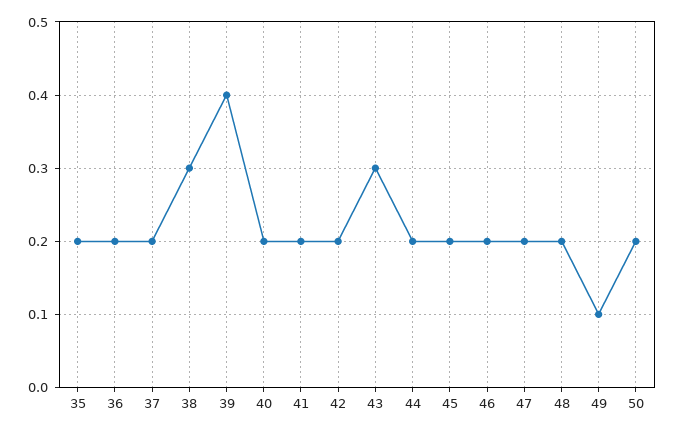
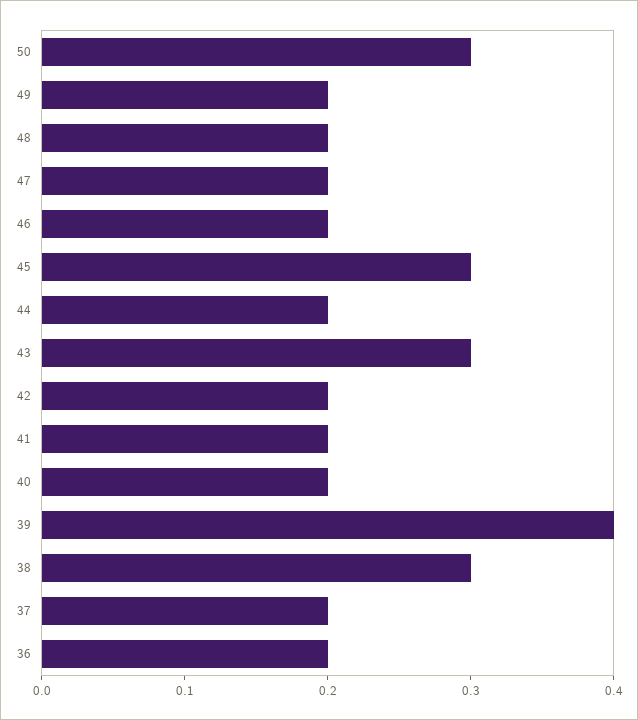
  {
-   "35": 0.2,
    "36": 0.2,
    "37": 0.2,
    "38": 0.3,
    "39": 0.4,
    "40": 0.2,
    "41": 0.2,
    "42": 0.2,
    "43": 0.3,
    "44": 0.2,
-   "45": 0.2,
+   "45": 0.3,
    "46": 0.2,
    "47": 0.2,
    "48": 0.2,
-   "49": 0.1,
+   "49": 0.2,
-   "50": 0.2
+   "50": 0.3
  }

